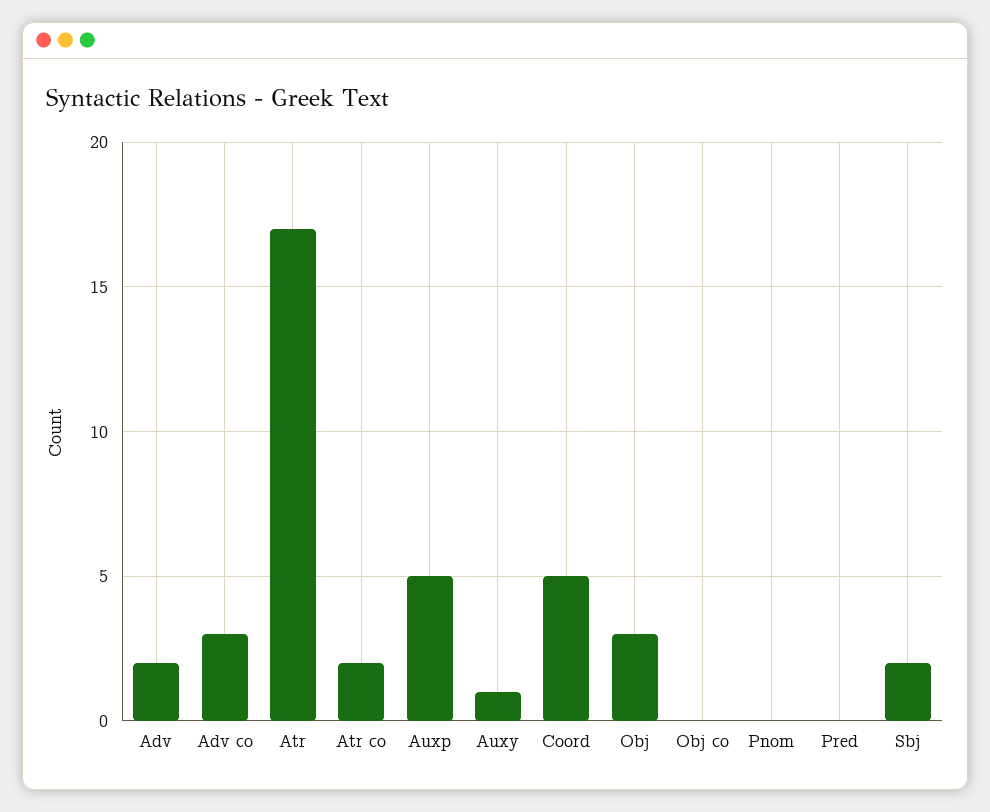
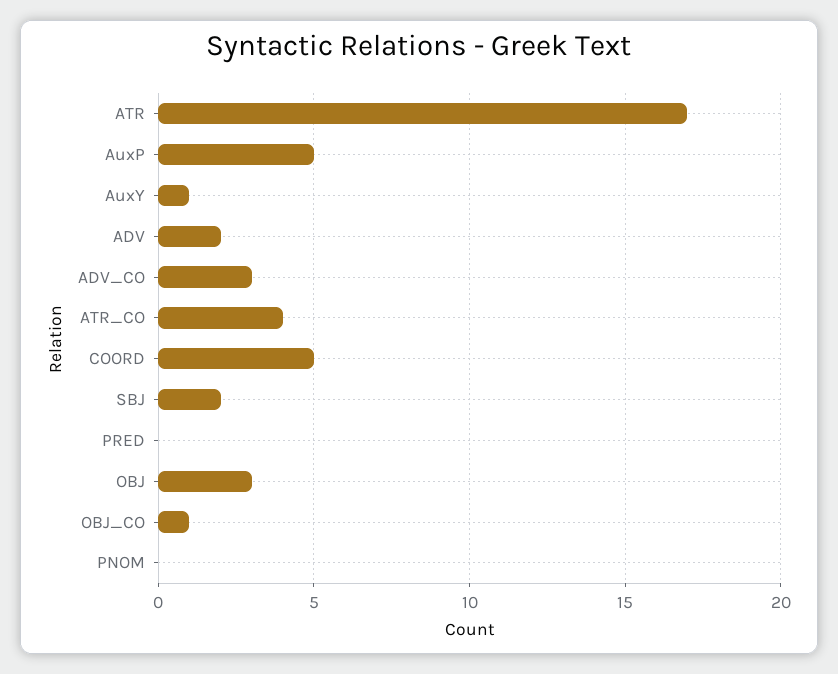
  {
    "Adv": 2,
    "Adv co": 3,
    "Atr": 17,
-   "Atr co": 2,
+   "Atr co": 4,
    "Auxp": 5,
    "Auxy": 1,
    "Coord": 5,
    "Obj": 3,
-   "Obj co": 0,
+   "Obj co": 1,
    "Pnom": 0,
    "Pred": 0,
    "Sbj": 2
  }

